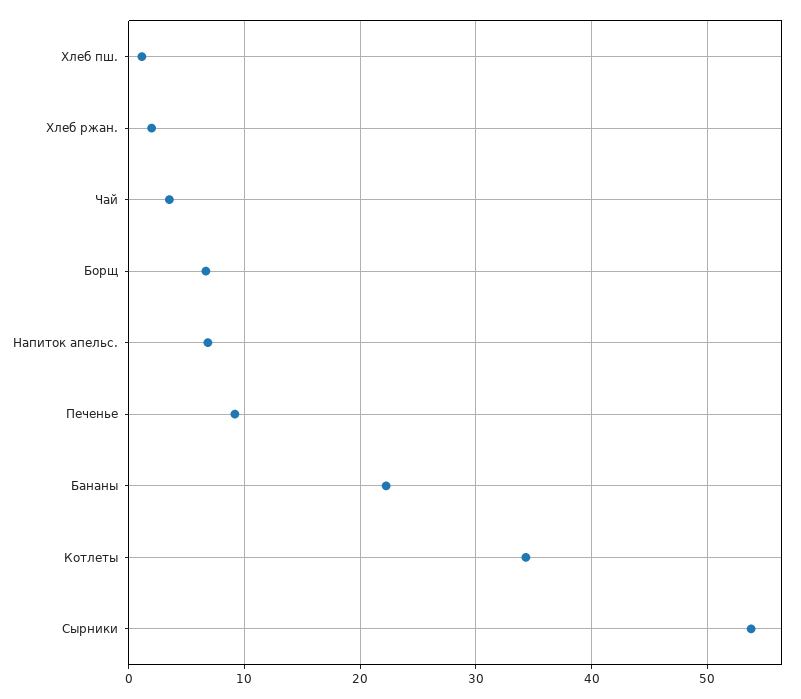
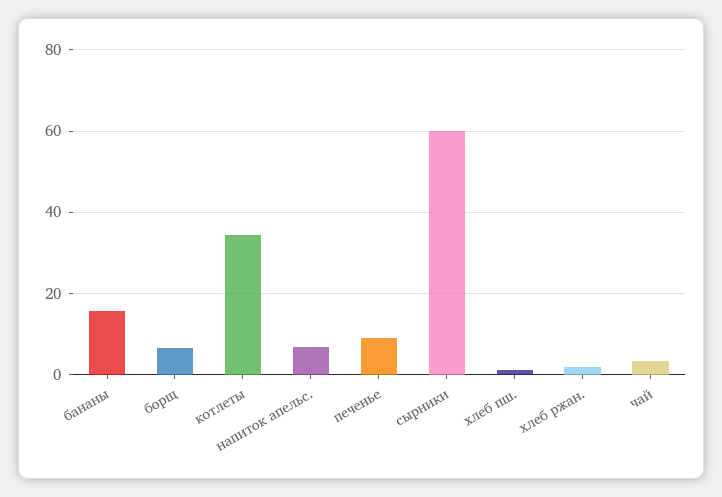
  {
    "Хлеб пш.": 1,
    "Хлеб ржан.": 2,
    "Чай": 4,
    "Борщ": 7,
    "Напиток апельс.": 7,
    "Печенье": 9,
-   "Бананы": 22,
+   "Бананы": 16,
    "Котлеты": 34,
-   "Сырники": 54
+   "Сырники": 60
  }

